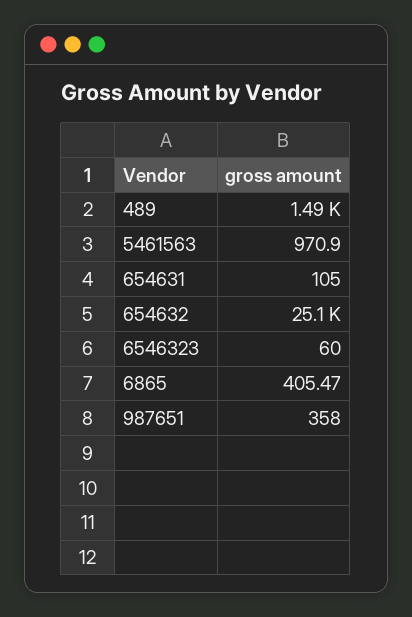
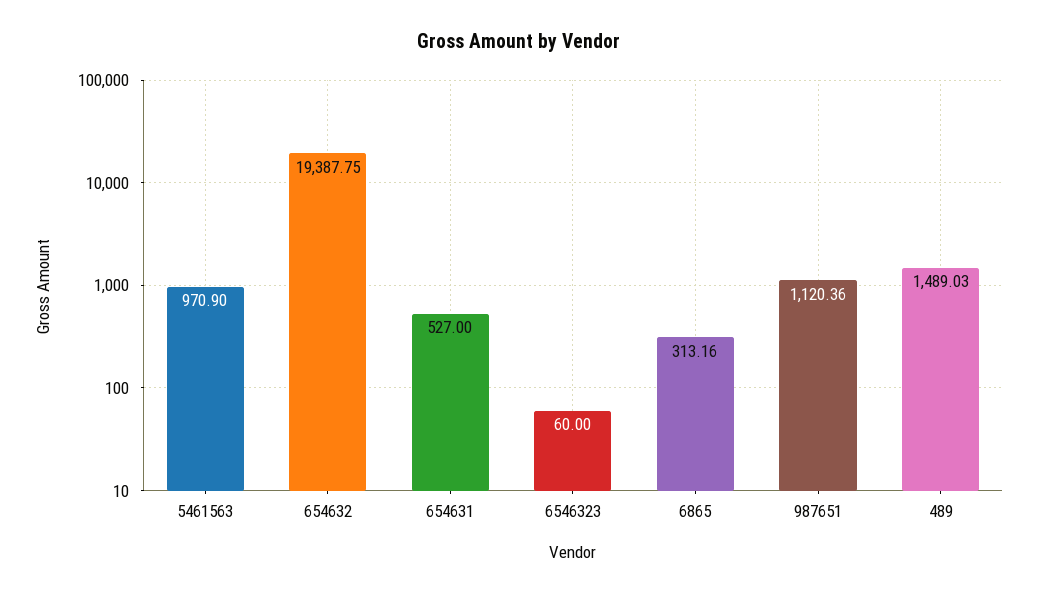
  {
    "489": 1489.03,
    "5461563": 970.9,
-   "654631": 105,
+   "654631": 527,
-   "654632": 25100,
+   "654632": 19387.75,
    "6546323": 60,
-   "6865": 405.47,
+   "6865": 313.16,
-   "987651": 358
+   "987651": 1120.36
  }

